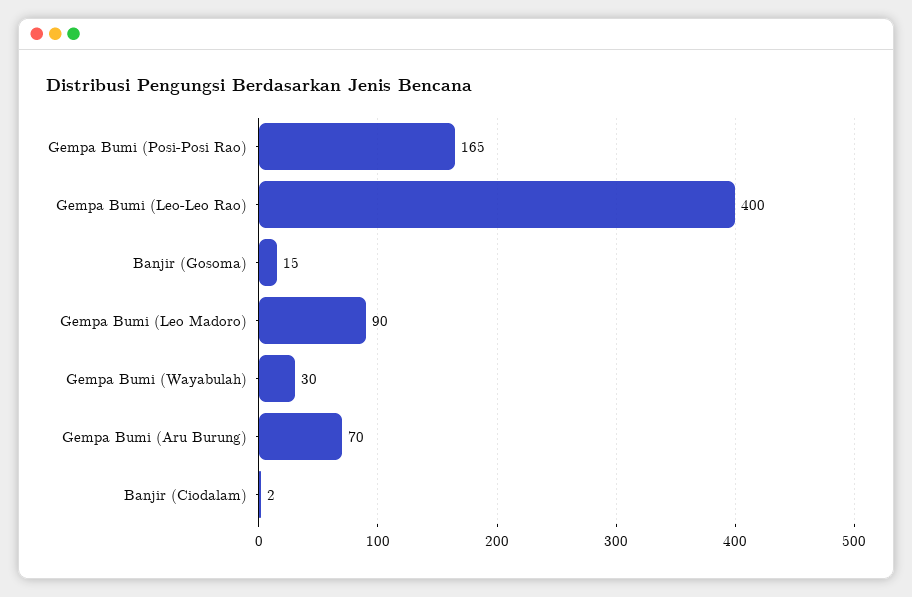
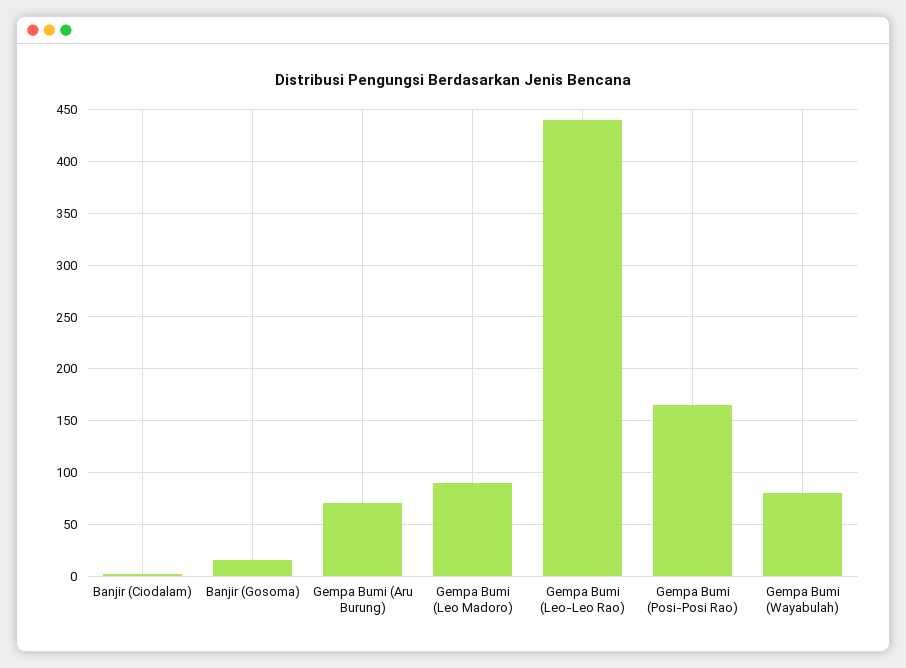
  {
    "Gempa Bumi (Posi-Posi Rao)": 165,
-   "Gempa Bumi (Leo-Leo Rao)": 400,
+   "Gempa Bumi (Leo-Leo Rao)": 440,
    "Banjir (Gosoma)": 15,
    "Gempa Bumi (Leo Madoro)": 90,
-   "Gempa Bumi (Wayabulah)": 30,
+   "Gempa Bumi (Wayabulah)": 80,
    "Gempa Bumi (Aru Burung)": 70,
    "Banjir (Ciodalam)": 2
  }

